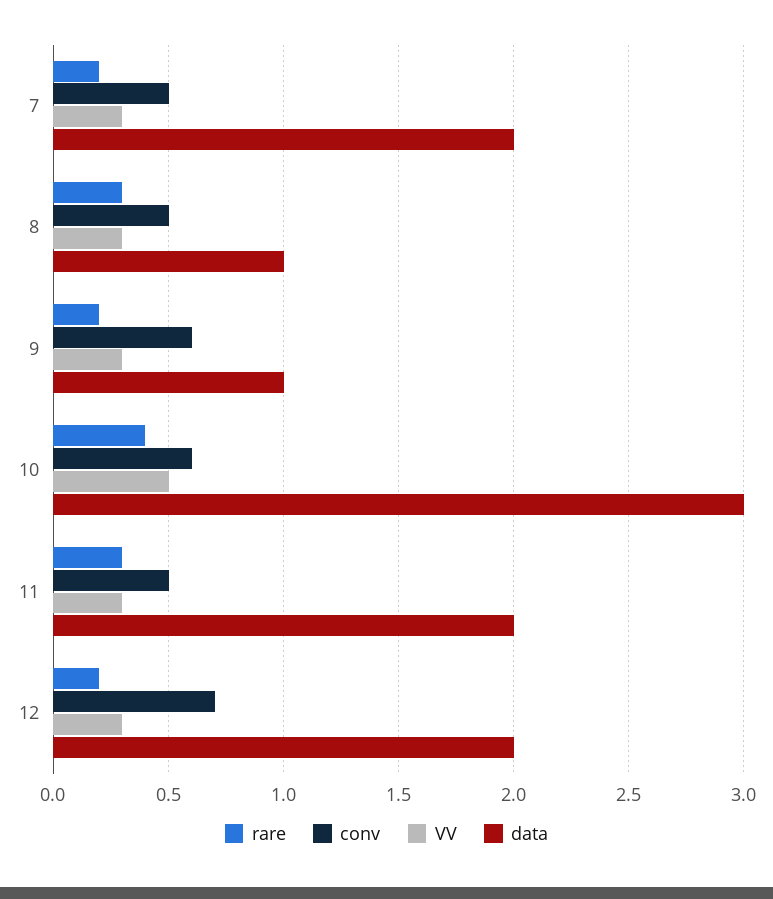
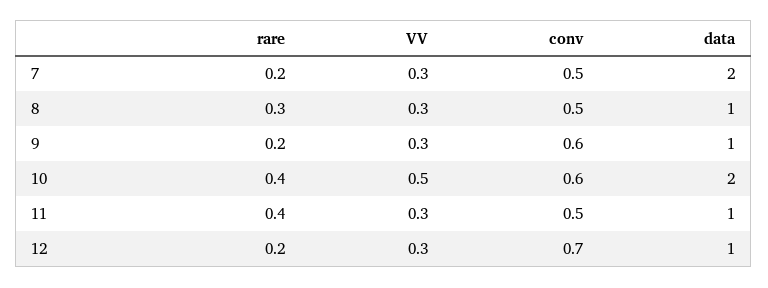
  {
    "rare": {
      "7": 0.2,
      "8": 0.3,
      "9": 0.2,
      "10": 0.4,
-     "11": 0.3,
+     "11": 0.4,
      "12": 0.2
    },
    "conv": {
      "7": 0.5,
      "8": 0.5,
      "9": 0.6,
      "10": 0.6,
      "11": 0.5,
      "12": 0.7
    },
    "VV": {
      "7": 0.3,
      "8": 0.3,
      "9": 0.3,
      "10": 0.5,
      "11": 0.3,
      "12": 0.3
    },
    "data": {
      "7": 2,
      "8": 1,
      "9": 1,
-     "10": 3,
+     "10": 2,
-     "11": 2,
+     "11": 1,
-     "12": 2
+     "12": 1
    }
  }

